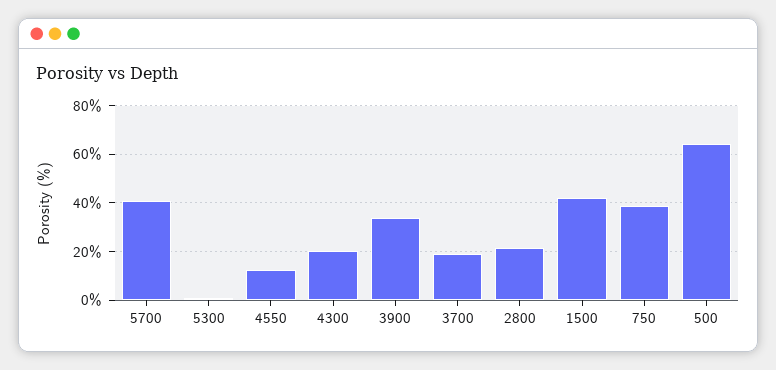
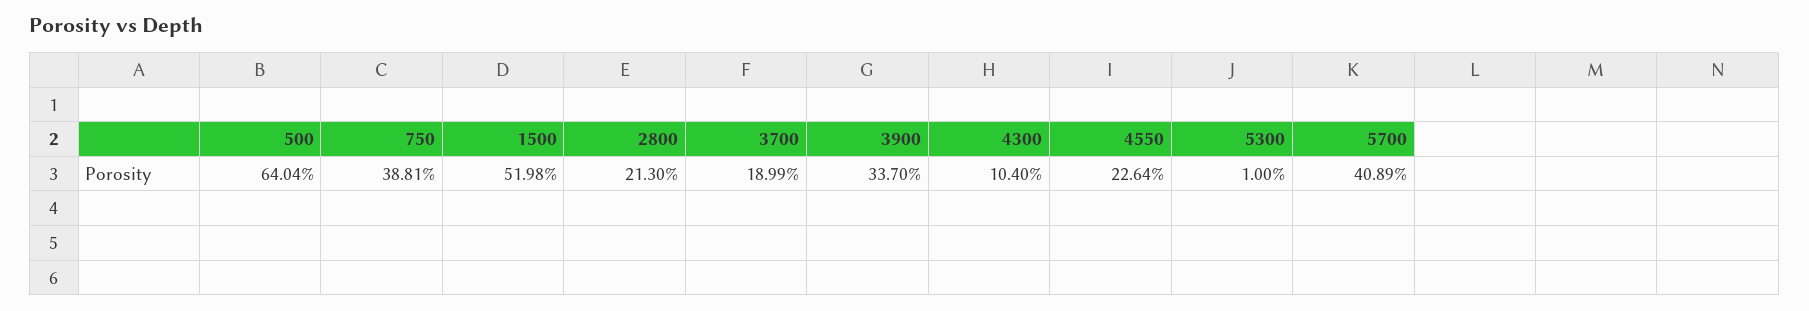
  {
    "5700": 40.89,
    "5300": 1,
-   "4550": 12.5,
+   "4550": 22.64,
-   "4300": 20,
+   "4300": 10.4,
    "3900": 33.7,
    "3700": 18.99,
    "2800": 21.3,
-   "1500": 42.5,
+   "1500": 51.98,
    "750": 38.81,
    "500": 64.04
  }

